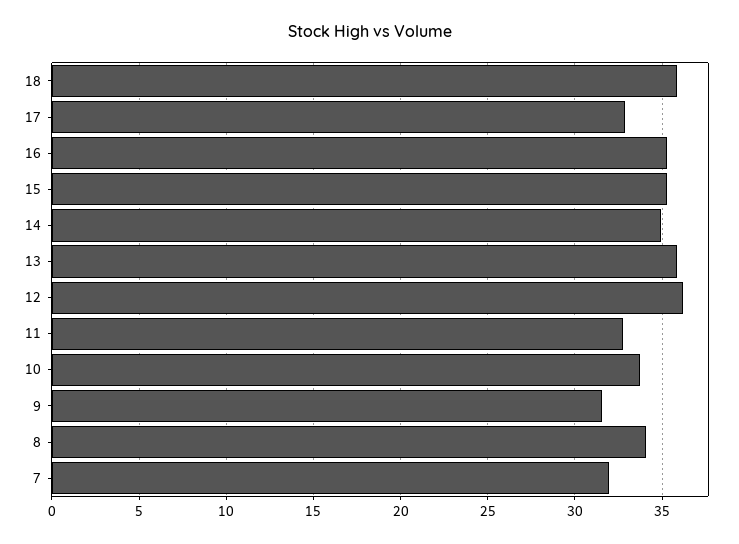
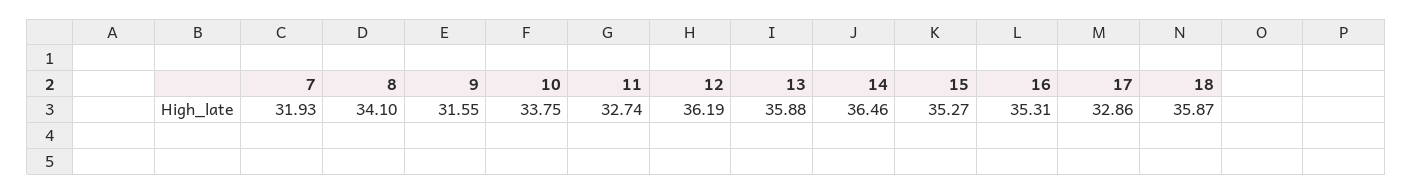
  {
    "18": 35.87,
    "17": 32.86,
    "16": 35.31,
    "15": 35.27,
-   "14": 35,
+   "14": 36.46,
    "13": 35.88,
    "12": 36.19,
    "11": 32.74,
    "10": 33.75,
    "9": 31.55,
    "8": 34.1,
    "7": 31.93
  }

